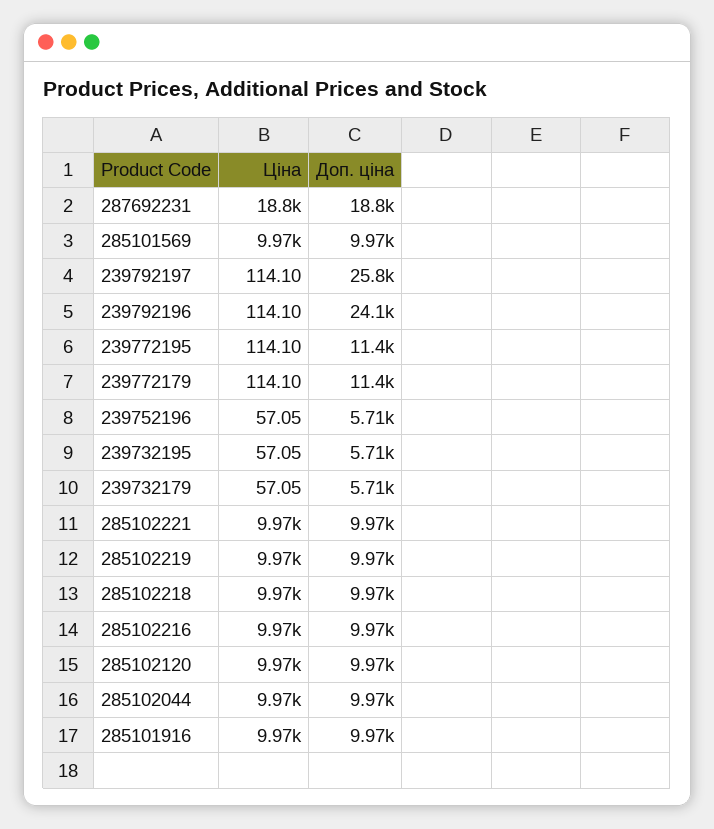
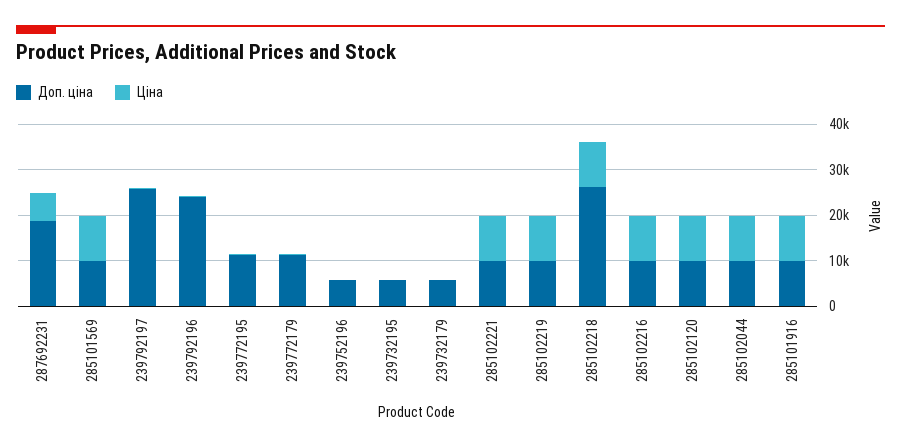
  {
    "Ціна": {
-     "287692231": 18800,
+     "287692231": 6000,
      "285101569": 9970,
      "239792197": 114.1,
      "239792196": 114.1,
      "239772195": 114.1,
      "239772179": 114.1,
      "239752196": 57.05,
      "239732195": 57.05,
      "239732179": 57.05,
      "285102221": 9970,
      "285102219": 9970,
      "285102218": 9970,
      "285102216": 9970,
      "285102120": 9970,
      "285102044": 9970,
      "285101916": 9970
    },
    "Доп. ціна": {
      "287692231": 18800,
      "285101569": 9970,
      "239792197": 25800,
      "239792196": 24100,
      "239772195": 11400,
      "239772179": 11400,
      "239752196": 5710,
      "239732195": 5710,
      "239732179": 5710,
      "285102221": 9970,
      "285102219": 9970,
-     "285102218": 9970,
+     "285102218": 26000,
      "285102216": 9970,
      "285102120": 9970,
      "285102044": 9970,
      "285101916": 9970
    }
  }

